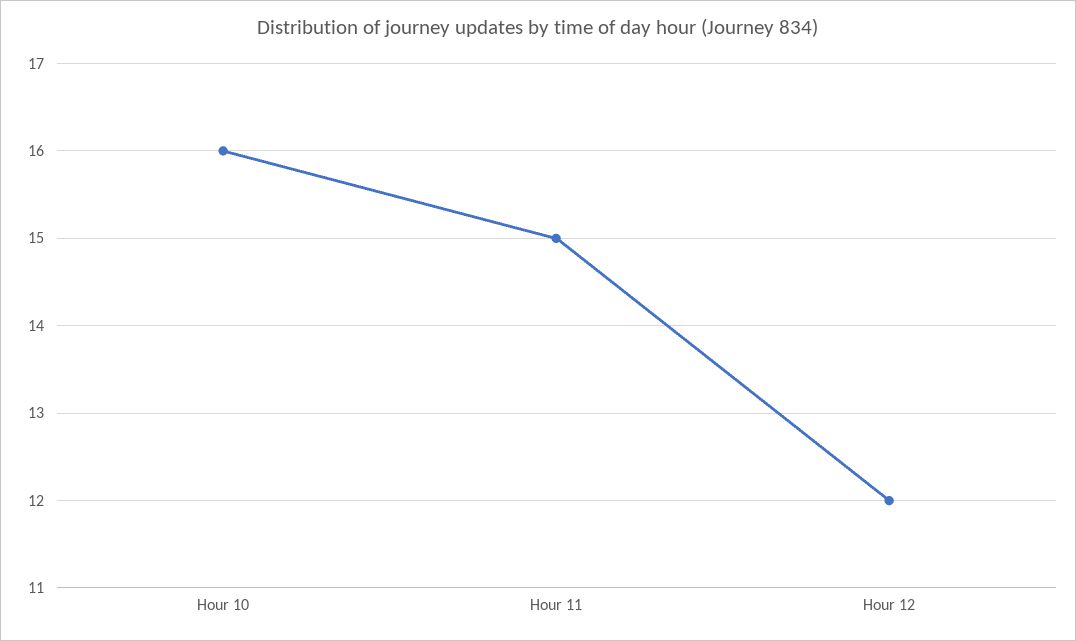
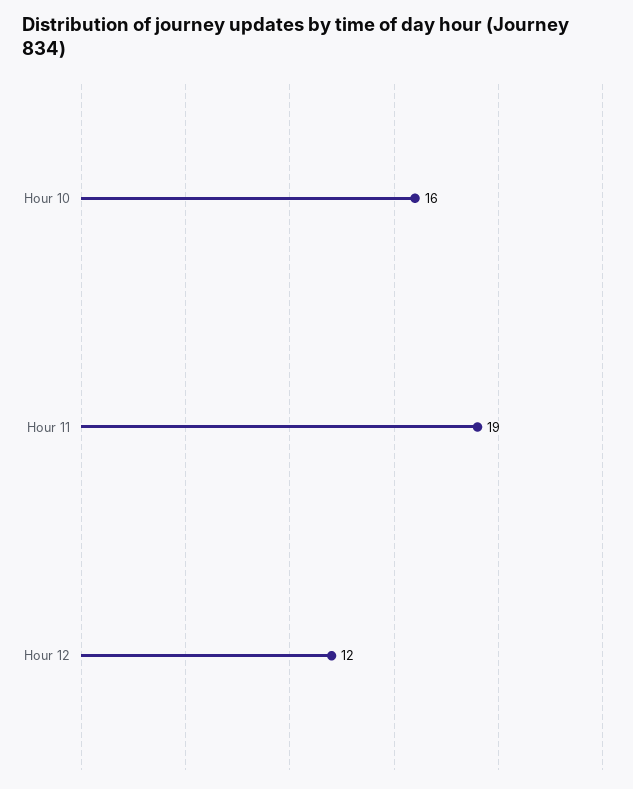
  {
    "Hour 10": 16,
-   "Hour 11": 15,
+   "Hour 11": 19,
    "Hour 12": 12
  }

